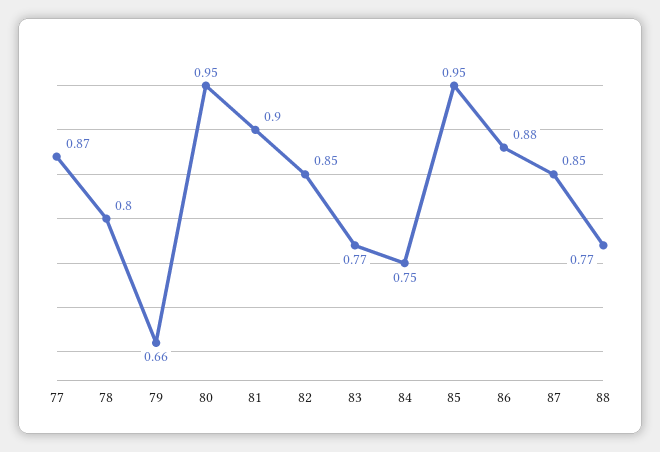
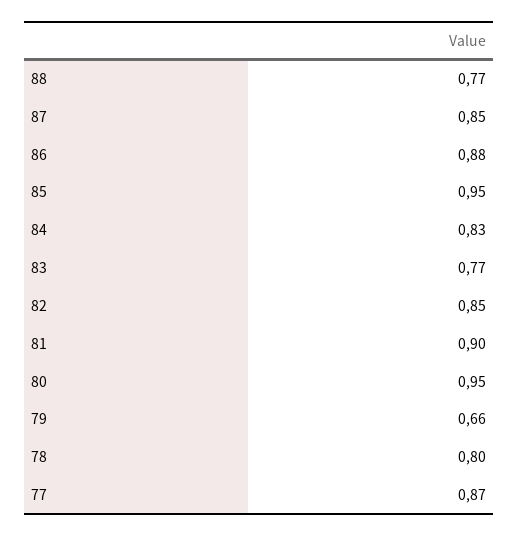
  {
    "77": 0.87,
    "78": 0.8,
    "79": 0.66,
    "80": 0.95,
    "81": 0.9,
    "82": 0.85,
    "83": 0.77,
-   "84": 0.75,
+   "84": 0.83,
    "85": 0.95,
    "86": 0.88,
    "87": 0.85,
    "88": 0.77
  }

